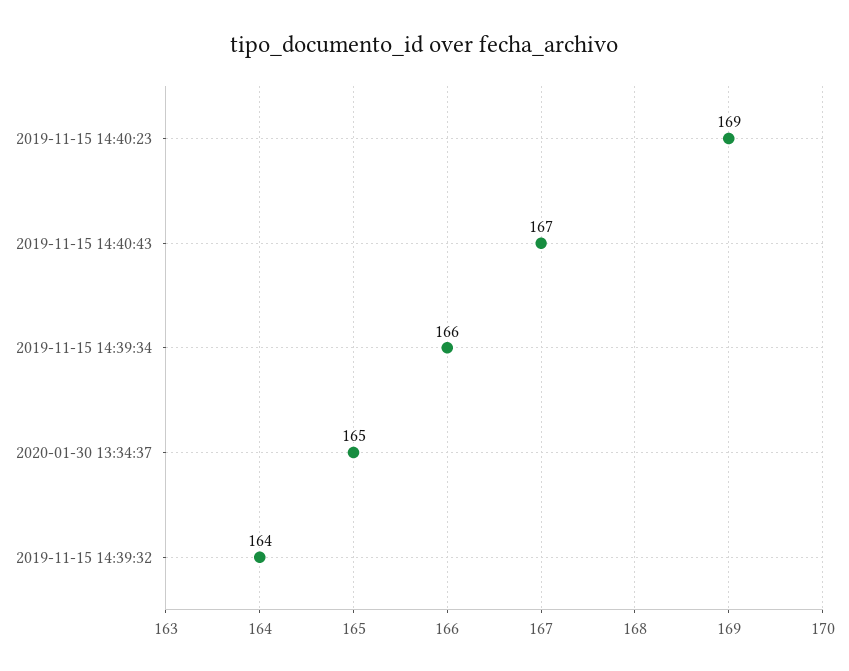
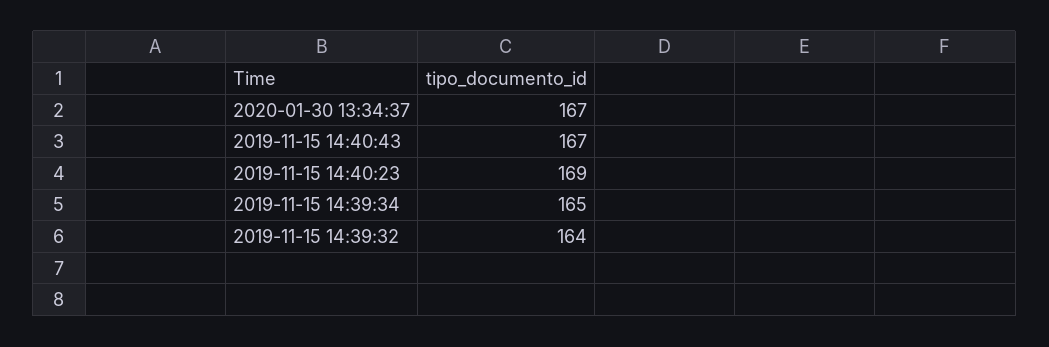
  {
    "2019-11-15 14:40:23": 169,
    "2019-11-15 14:40:43": 167,
-   "2019-11-15 14:39:34": 166,
+   "2019-11-15 14:39:34": 165,
-   "2020-01-30 13:34:37": 165,
+   "2020-01-30 13:34:37": 167,
    "2019-11-15 14:39:32": 164
  }

